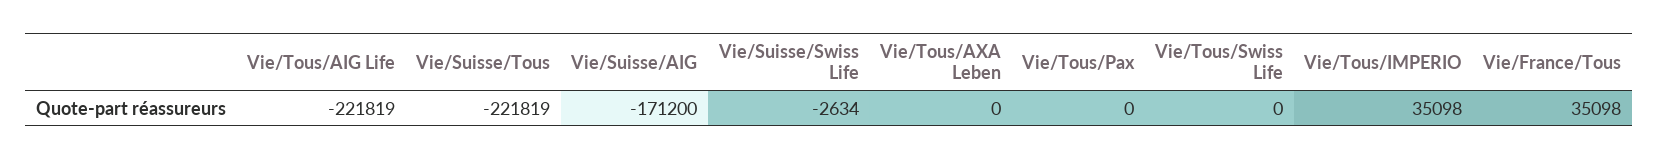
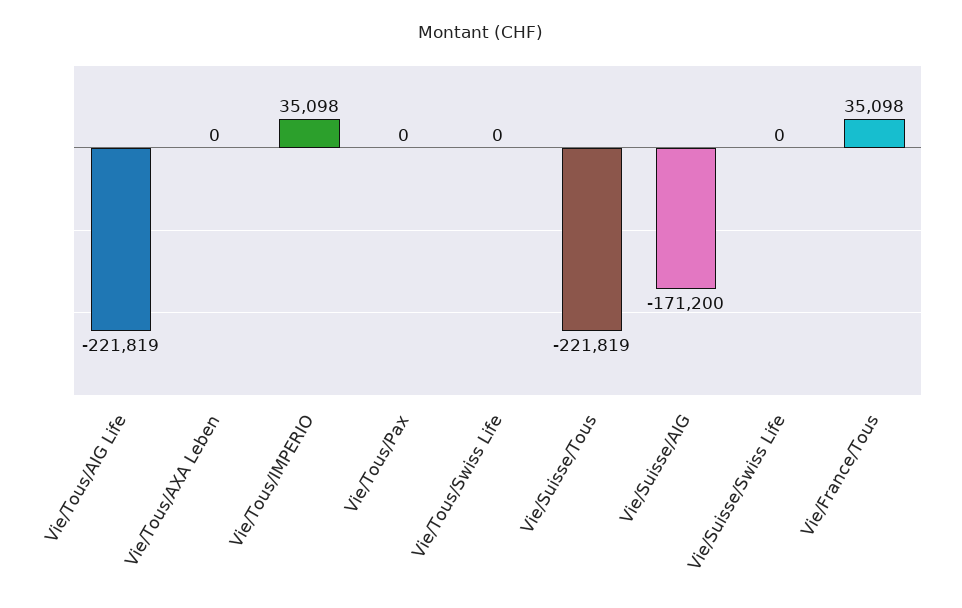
  {
    "Vie/Tous/AIG Life": -221819,
    "Vie/Suisse/Tous": -221819,
    "Vie/Suisse/AIG": -171200,
-   "Vie/Suisse/Swiss Life": -2634,
+   "Vie/Suisse/Swiss Life": 0,
    "Vie/Tous/AXA Leben": 0,
    "Vie/Tous/Pax": 0,
    "Vie/Tous/Swiss Life": 0,
    "Vie/Tous/IMPERIO": 35098,
    "Vie/France/Tous": 35098
  }

